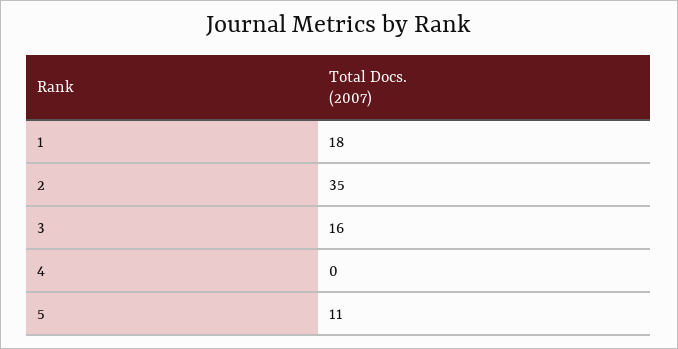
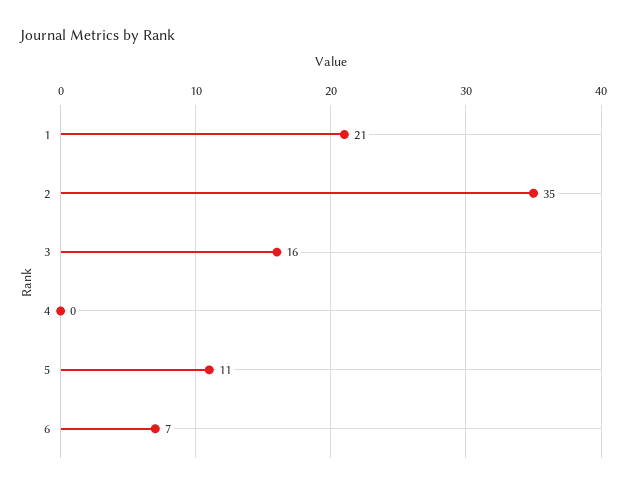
  {
-   "1": 18,
+   "1": 21,
    "2": 35,
    "3": 16,
    "4": 0,
-   "5": 11
+   "5": 11,
+   "6": 7
  }

